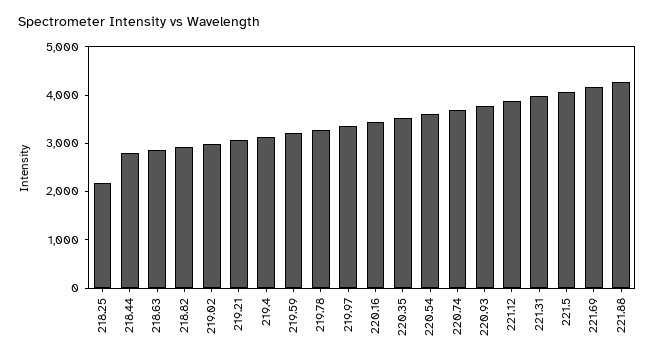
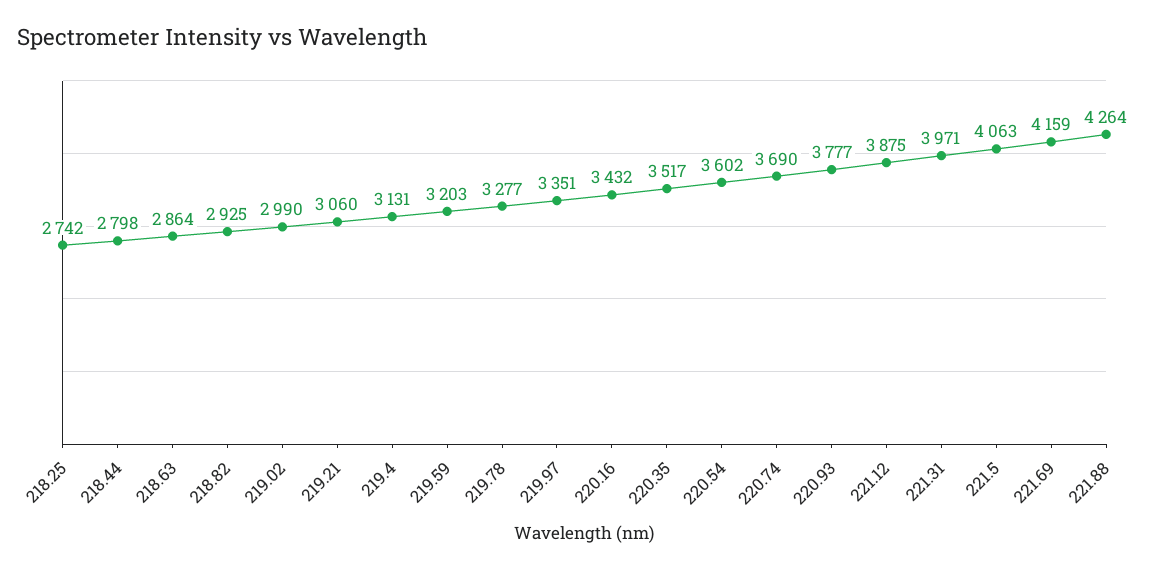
  {
-   "218.25": 2200,
+   "218.25": 2742,
    "218.44": 2798,
    "218.63": 2864,
    "218.82": 2925,
    "219.02": 2990,
    "219.21": 3060,
    "219.4": 3131,
    "219.59": 3203,
    "219.78": 3277,
    "219.97": 3351,
    "220.16": 3432,
    "220.35": 3517,
    "220.54": 3602,
    "220.74": 3690,
    "220.93": 3777,
    "221.12": 3875,
    "221.31": 3971,
    "221.5": 4063,
    "221.69": 4159,
    "221.88": 4264
  }

